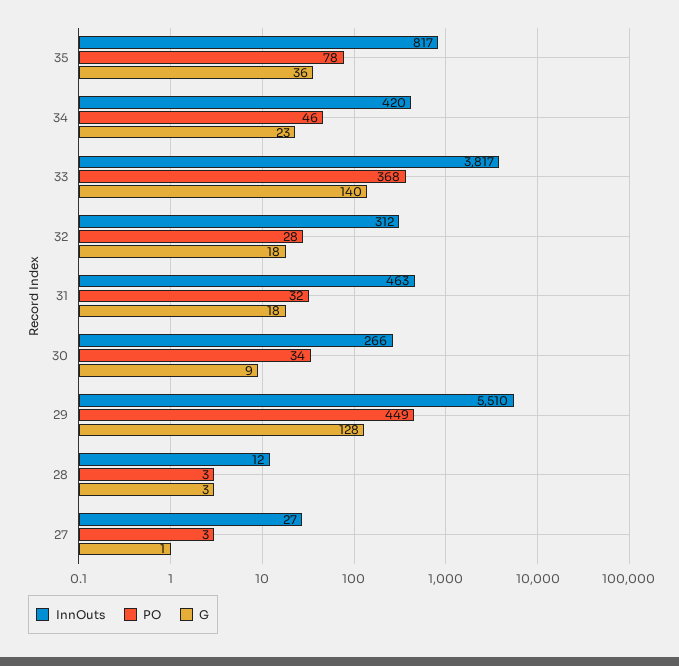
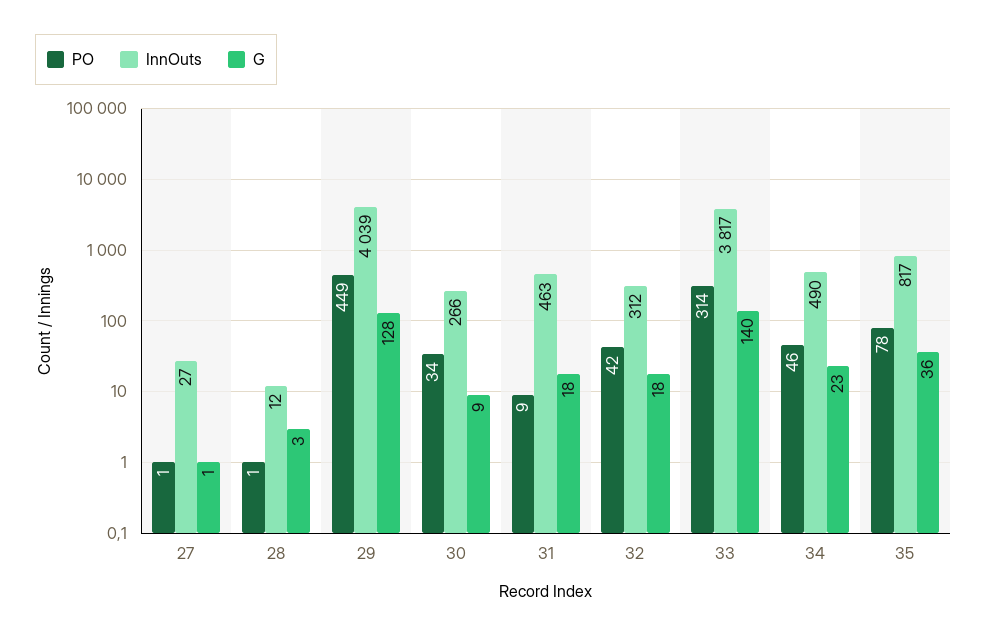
  {
    "InnOuts": {
      "35": 817,
-     "34": 420,
+     "34": 490,
      "33": 3817,
      "32": 312,
      "31": 463,
      "30": 266,
-     "29": 5510,
+     "29": 4039,
      "28": 12,
      "27": 27
    },
    "PO": {
      "35": 78,
      "34": 46,
-     "33": 368,
+     "33": 314,
-     "32": 28,
+     "32": 42,
-     "31": 32,
+     "31": 9,
      "30": 34,
      "29": 449,
-     "28": 3,
+     "28": 1,
-     "27": 3
+     "27": 1
    },
    "G": {
      "35": 36,
      "34": 23,
      "33": 140,
      "32": 18,
      "31": 18,
      "30": 9,
      "29": 128,
      "28": 3,
      "27": 1
    }
  }

